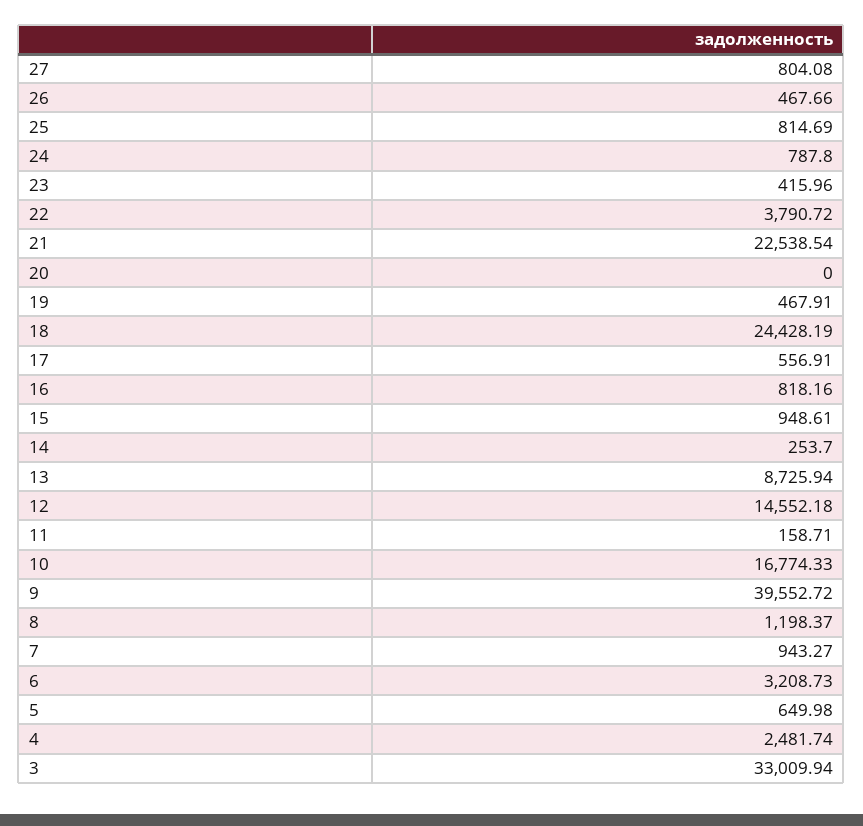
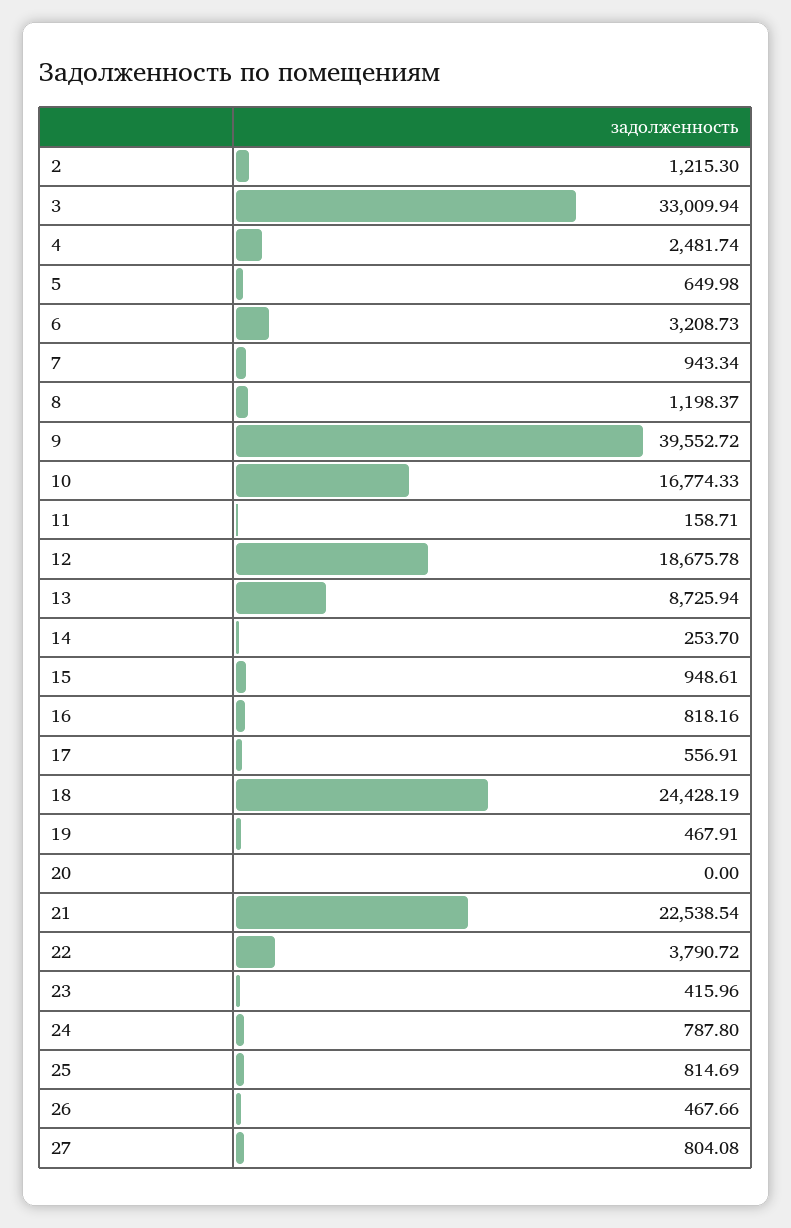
  {
    "27": 804.08,
    "26": 467.66,
    "25": 814.69,
    "24": 787.8,
    "23": 415.96,
    "22": 3790.72,
    "21": 22538.54,
    "20": 0,
    "19": 467.91,
    "18": 24428.19,
    "17": 556.91,
    "16": 818.16,
    "15": 948.61,
    "14": 253.7,
    "13": 8725.94,
-   "12": 14552.18,
+   "12": 18675.78,
    "11": 158.71,
    "10": 16774.33,
    "9": 39552.72,
    "8": 1198.37,
-   "7": 943.27,
+   "7": 943.34,
    "6": 3208.73,
    "5": 649.98,
    "4": 2481.74,
-   "3": 33009.94
+   "3": 33009.94,
+   "2": 1215.3
  }

